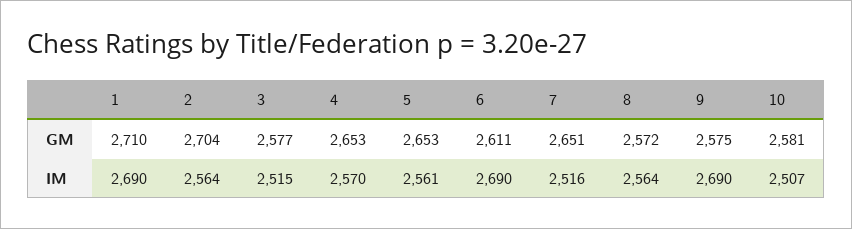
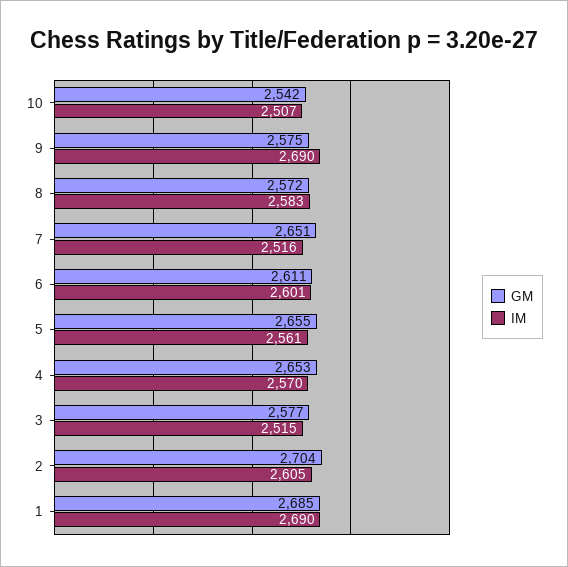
  {
    "GM": {
-     "1": 2710,
+     "1": 2685,
      "2": 2704,
      "3": 2577,
      "4": 2653,
-     "5": 2653,
+     "5": 2655,
      "6": 2611,
      "7": 2651,
      "8": 2572,
      "9": 2575,
-     "10": 2581
+     "10": 2542
    },
    "IM": {
      "1": 2690,
-     "2": 2564,
+     "2": 2605,
      "3": 2515,
      "4": 2570,
      "5": 2561,
-     "6": 2690,
+     "6": 2601,
      "7": 2516,
-     "8": 2564,
+     "8": 2583,
      "9": 2690,
      "10": 2507
    }
  }

